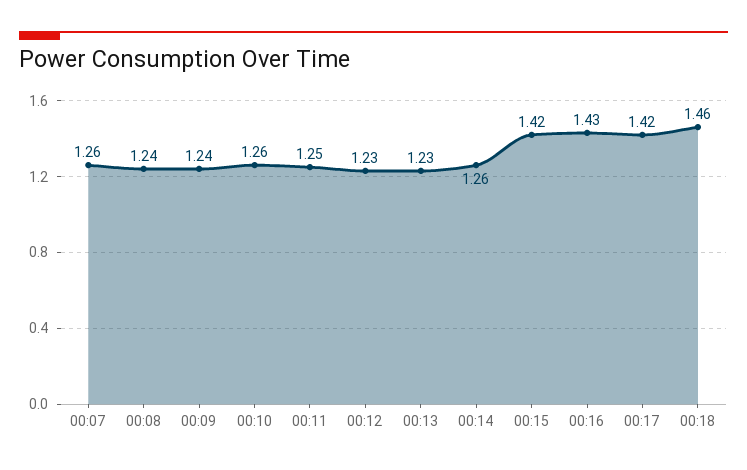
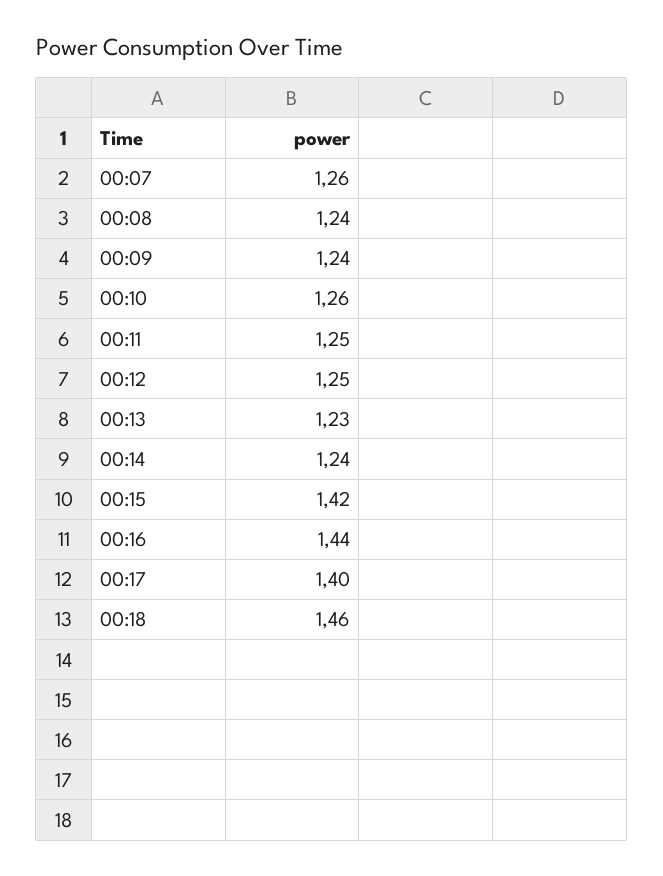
  {
    "00:07": 1.26,
    "00:08": 1.24,
    "00:09": 1.24,
    "00:10": 1.26,
    "00:11": 1.25,
-   "00:12": 1.23,
+   "00:12": 1.25,
    "00:13": 1.23,
-   "00:14": 1.26,
+   "00:14": 1.24,
    "00:15": 1.42,
-   "00:16": 1.43,
+   "00:16": 1.44,
-   "00:17": 1.42,
+   "00:17": 1.4,
    "00:18": 1.46
  }

